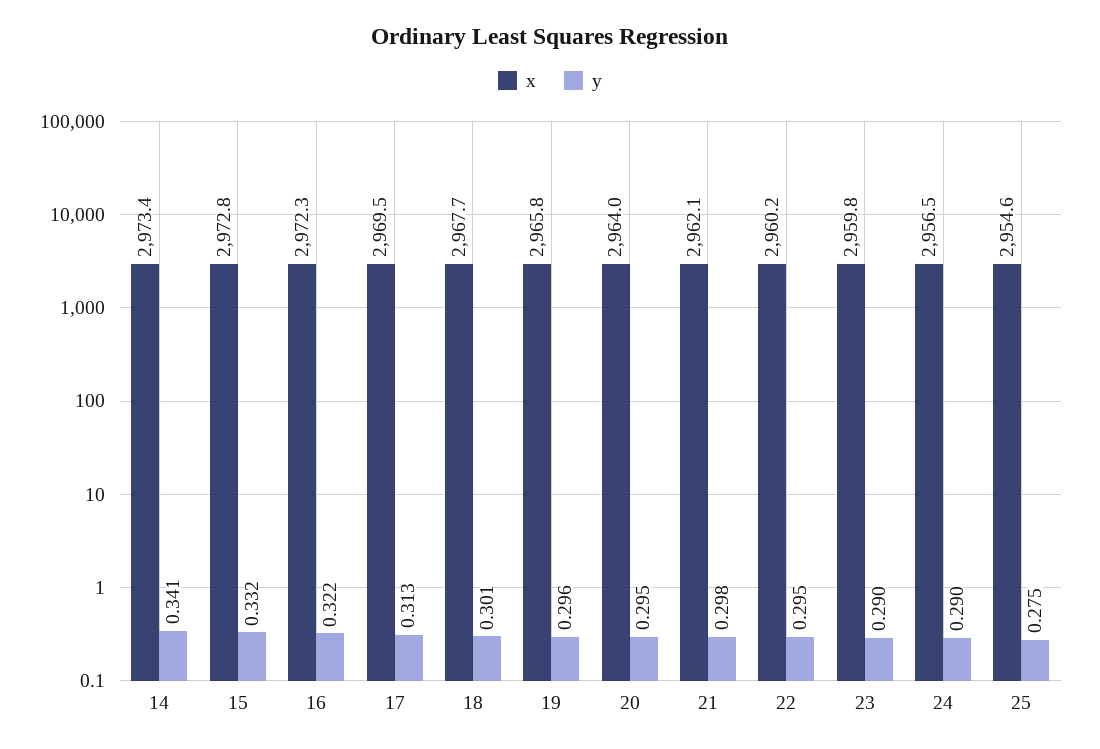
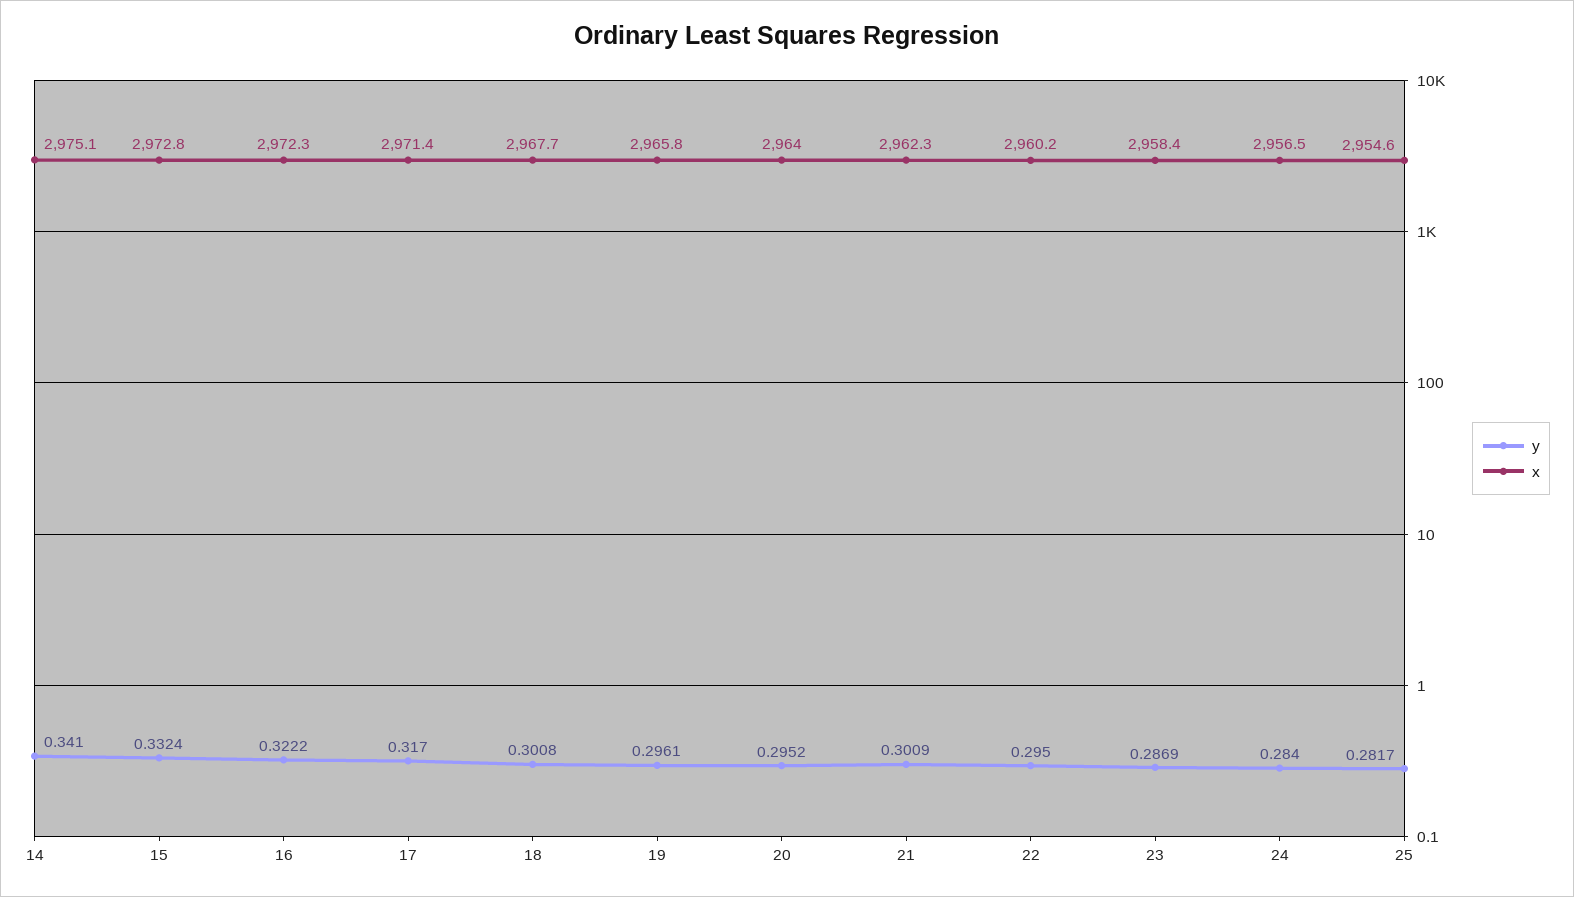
  {
    "x": {
-     "14": 2973.4,
+     "14": 2975.1,
      "15": 2972.8,
      "16": 2972.3,
-     "17": 2969.5,
+     "17": 2971.4,
      "18": 2967.7,
      "19": 2965.8,
      "20": 2964,
-     "21": 2962.1,
+     "21": 2962.3,
      "22": 2960.2,
-     "23": 2959.8,
+     "23": 2958.4,
      "24": 2956.5,
      "25": 2954.6
    },
    "y": {
      "14": 0.341,
      "15": 0.3324,
      "16": 0.3222,
-     "17": 0.313,
+     "17": 0.317,
      "18": 0.3008,
      "19": 0.2961,
      "20": 0.2952,
-     "21": 0.298,
+     "21": 0.3009,
      "22": 0.295,
-     "23": 0.29,
+     "23": 0.2869,
-     "24": 0.29,
+     "24": 0.284,
-     "25": 0.275
+     "25": 0.2817
    }
  }

